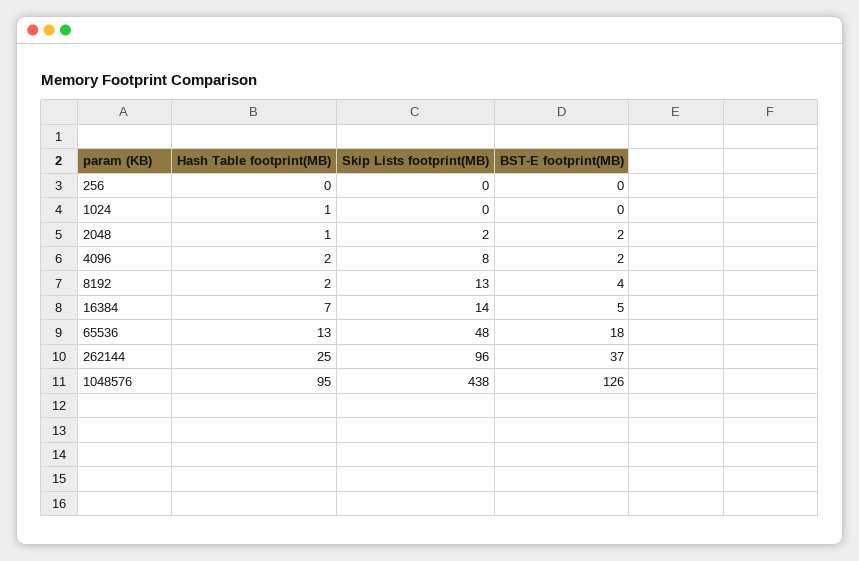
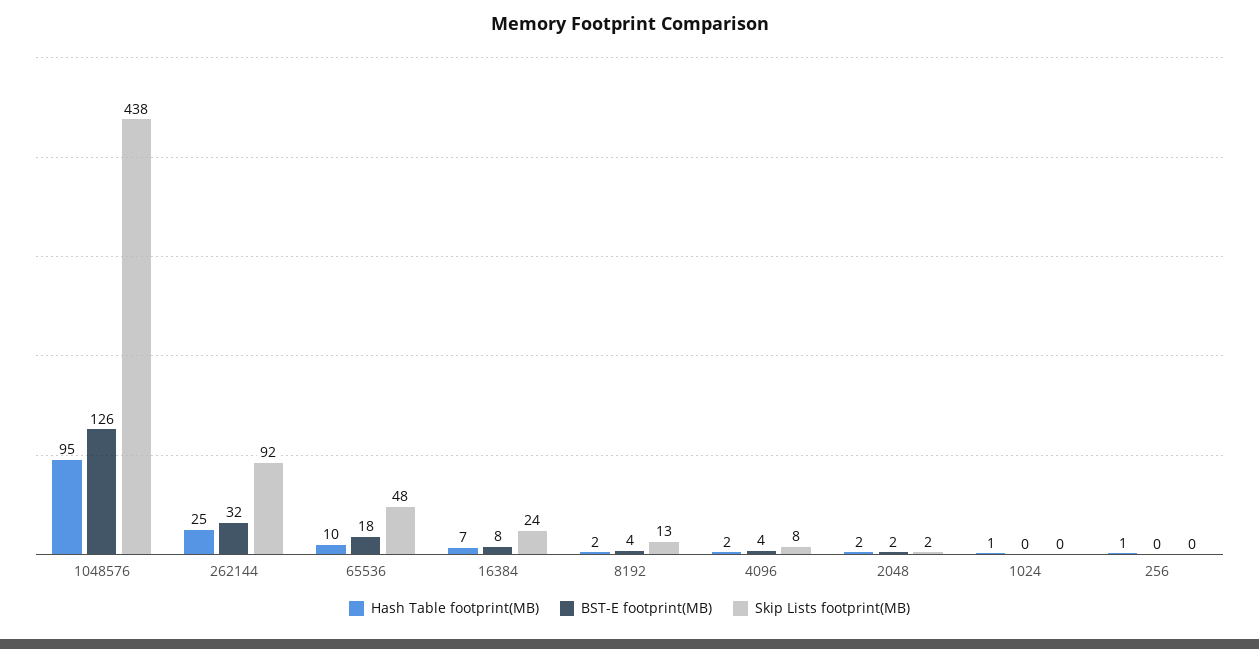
  {
    "Hash Table footprint(MB)": {
-     "256": 0,
+     "256": 1,
      "1024": 1,
-     "2048": 1,
+     "2048": 2,
      "4096": 2,
      "8192": 2,
      "16384": 7,
-     "65536": 13,
+     "65536": 10,
      "262144": 25,
      "1048576": 95
    },
    "Skip Lists footprint(MB)": {
      "256": 0,
      "1024": 0,
      "2048": 2,
      "4096": 8,
      "8192": 13,
-     "16384": 14,
+     "16384": 24,
      "65536": 48,
-     "262144": 96,
+     "262144": 92,
      "1048576": 438
    },
    "BST-E footprint(MB)": {
      "256": 0,
      "1024": 0,
      "2048": 2,
-     "4096": 2,
+     "4096": 4,
      "8192": 4,
-     "16384": 5,
+     "16384": 8,
      "65536": 18,
-     "262144": 37,
+     "262144": 32,
      "1048576": 126
    }
  }

